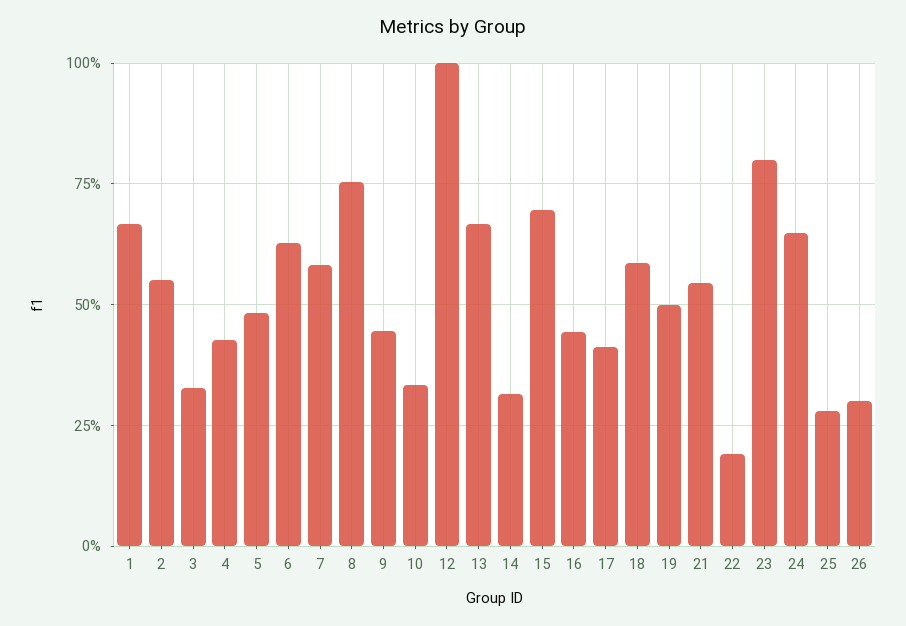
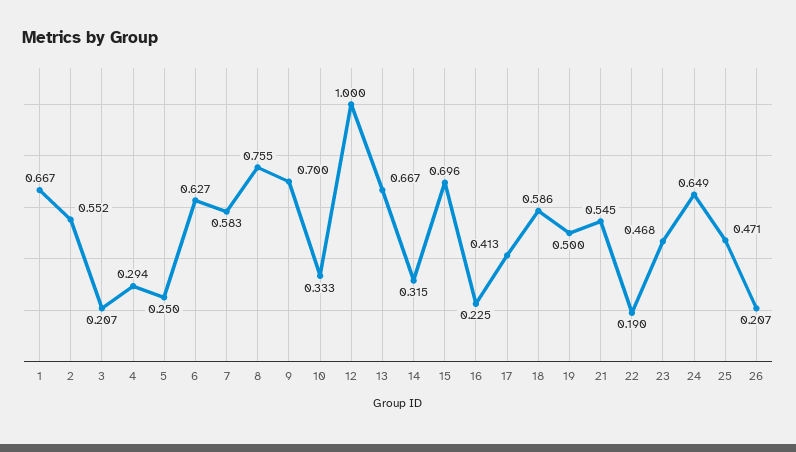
  {
    "1": 0.667,
    "2": 0.552,
-   "3": 0.325,
+   "3": 0.207,
-   "4": 0.425,
+   "4": 0.294,
-   "5": 0.475,
+   "5": 0.25,
    "6": 0.627,
    "7": 0.583,
    "8": 0.755,
-   "9": 0.45,
+   "9": 0.7,
    "10": 0.333,
    "12": 1,
    "13": 0.667,
    "14": 0.315,
    "15": 0.696,
-   "16": 0.45,
+   "16": 0.225,
    "17": 0.413,
    "18": 0.586,
    "19": 0.5,
    "21": 0.545,
    "22": 0.19,
-   "23": 0.8,
+   "23": 0.468,
    "24": 0.649,
-   "25": 0.275,
+   "25": 0.471,
-   "26": 0.3
+   "26": 0.207
  }

